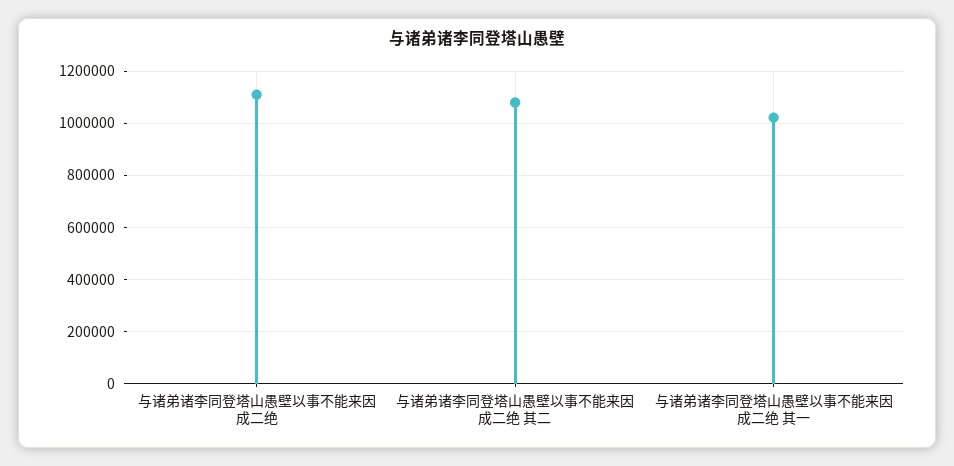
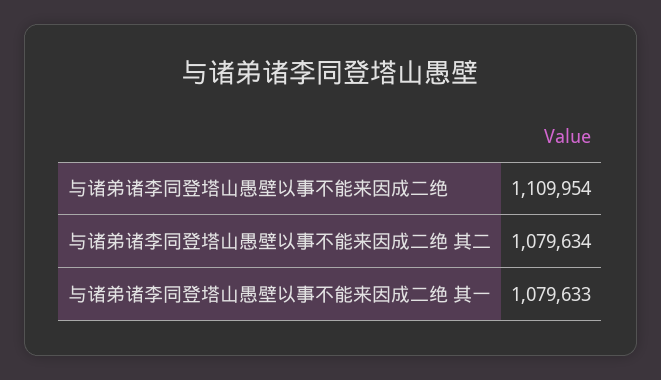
  {
    "与诸弟诸李同登塔山愚壁以事不能来因成二绝": 1109954,
    "与诸弟诸李同登塔山愚壁以事不能来因成二绝 其二": 1079634,
-   "与诸弟诸李同登塔山愚壁以事不能来因成二绝 其一": 1025000
+   "与诸弟诸李同登塔山愚壁以事不能来因成二绝 其一": 1079633
  }

